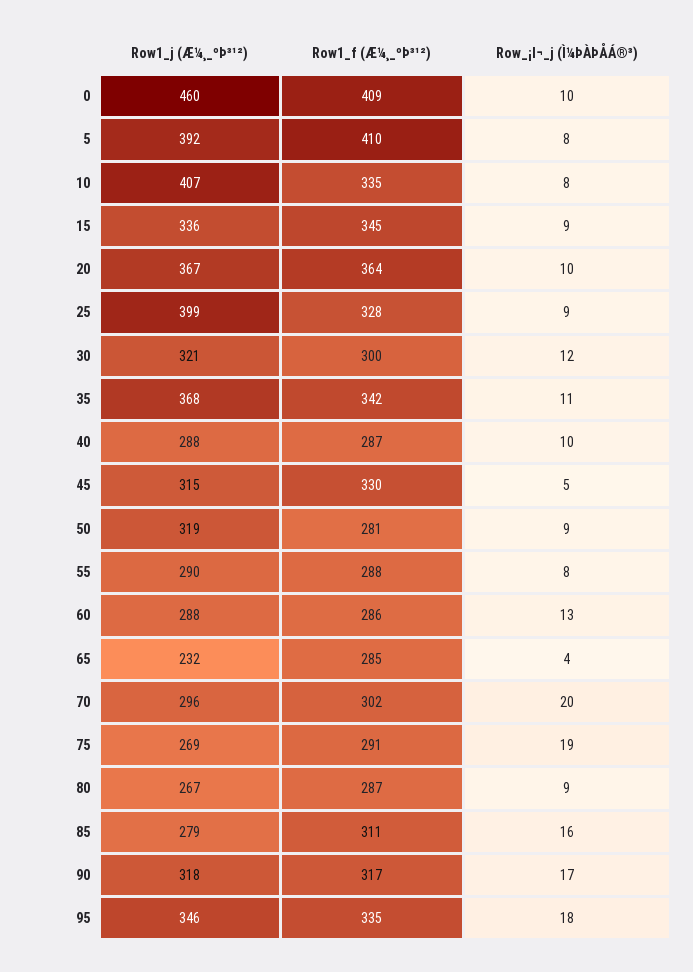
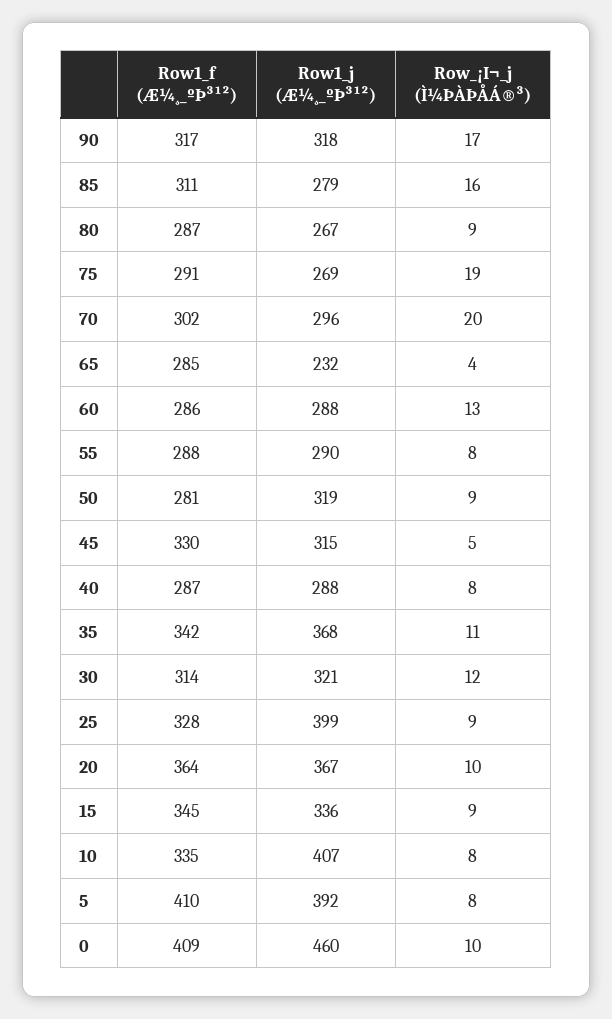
  {
    "Row1_j (Æ¼¸_ºÞ³¹²)": {
      "0": 460,
      "5": 392,
      "10": 407,
      "15": 336,
      "20": 367,
      "25": 399,
      "30": 321,
      "35": 368,
      "40": 288,
      "45": 315,
      "50": 319,
      "55": 290,
      "60": 288,
      "65": 232,
      "70": 296,
      "75": 269,
      "80": 267,
      "85": 279,
-     "90": 318,
+     "90": 318
-     "95": 346
    },
    "Row1_f (Æ¼¸_ºÞ³¹²)": {
      "0": 409,
      "5": 410,
      "10": 335,
      "15": 345,
      "20": 364,
      "25": 328,
-     "30": 300,
+     "30": 314,
      "35": 342,
      "40": 287,
      "45": 330,
      "50": 281,
      "55": 288,
      "60": 286,
      "65": 285,
      "70": 302,
      "75": 291,
      "80": 287,
      "85": 311,
-     "90": 317,
+     "90": 317
-     "95": 335
    },
    "Row_¡I¬_j (Ì¼ÞÀÞÅÁ®³)": {
      "0": 10,
      "5": 8,
      "10": 8,
      "15": 9,
      "20": 10,
      "25": 9,
      "30": 12,
      "35": 11,
-     "40": 10,
+     "40": 8,
      "45": 5,
      "50": 9,
      "55": 8,
      "60": 13,
      "65": 4,
      "70": 20,
      "75": 19,
      "80": 9,
      "85": 16,
-     "90": 17,
+     "90": 17
-     "95": 18
    }
  }

